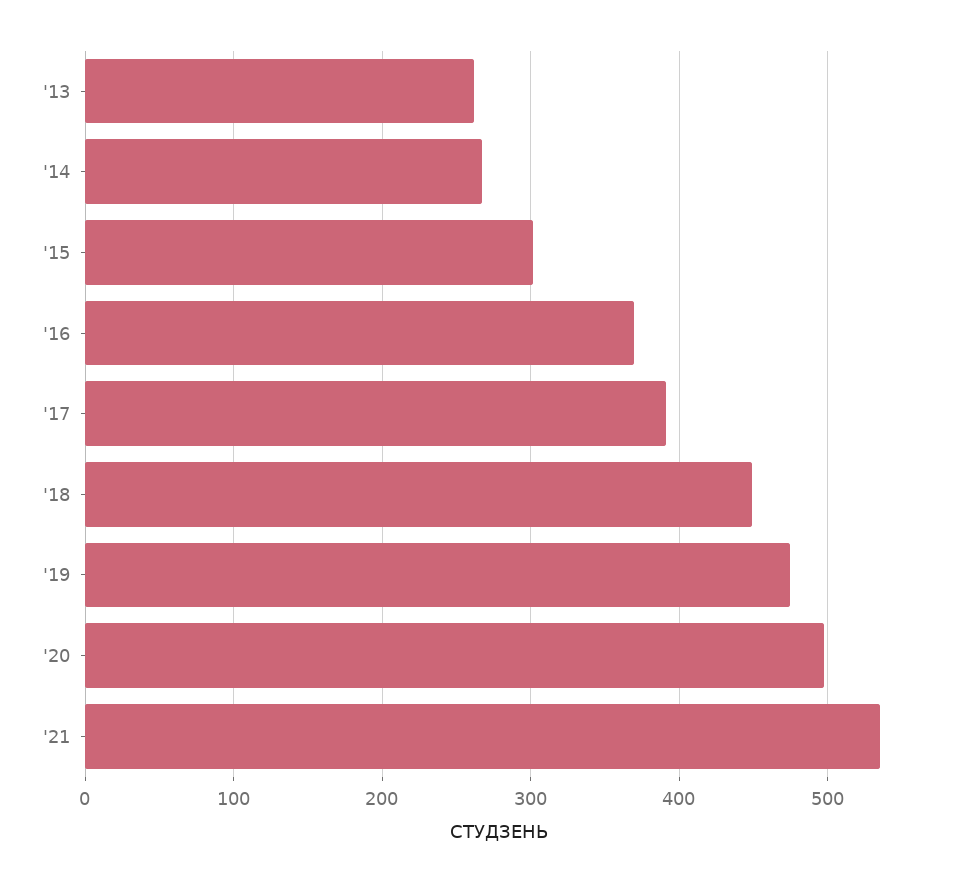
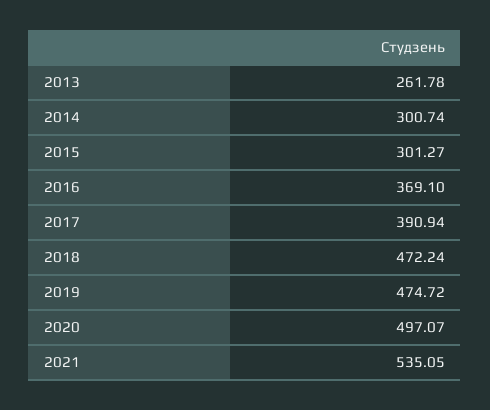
  {
    "'13": 261.78,
-   "'14": 270,
+   "'14": 300.74,
    "'15": 301.27,
    "'16": 369.1,
    "'17": 390.94,
-   "'18": 450,
+   "'18": 472.24,
    "'19": 474.72,
    "'20": 497.07,
    "'21": 535.05
  }

